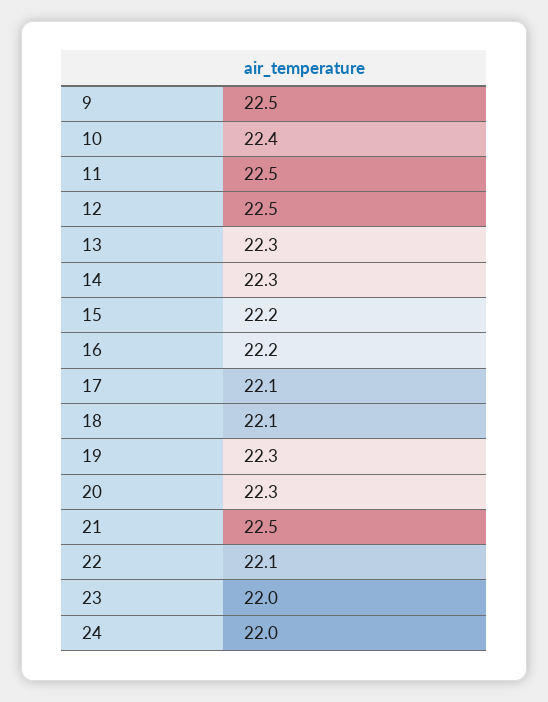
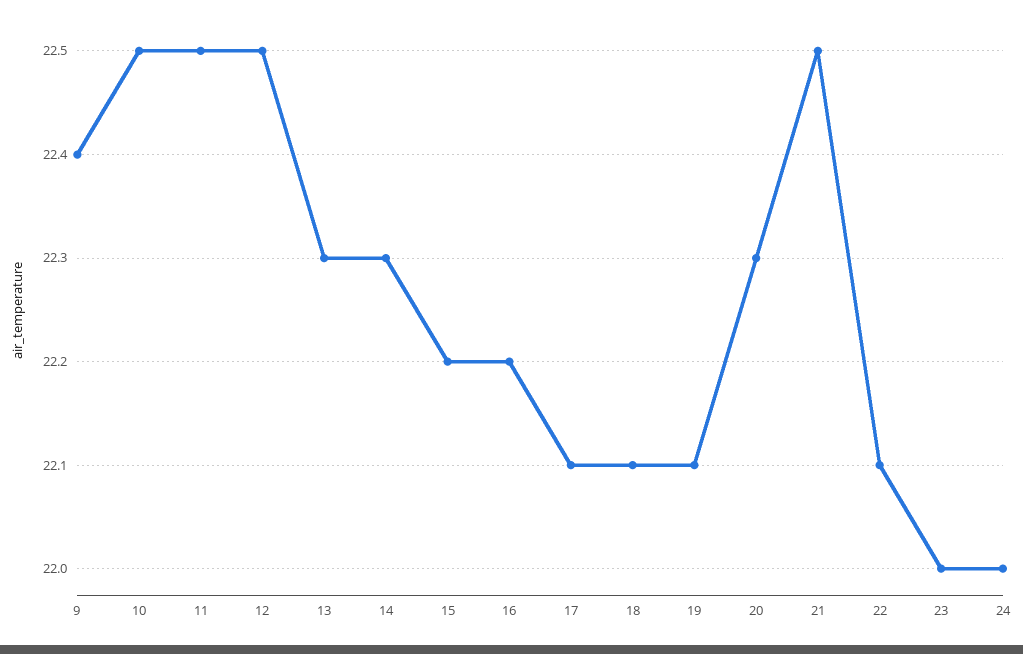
  {
-   "9": 22.5,
+   "9": 22.4,
-   "10": 22.4,
+   "10": 22.5,
    "11": 22.5,
    "12": 22.5,
    "13": 22.3,
    "14": 22.3,
    "15": 22.2,
    "16": 22.2,
    "17": 22.1,
    "18": 22.1,
-   "19": 22.3,
+   "19": 22.1,
    "20": 22.3,
    "21": 22.5,
    "22": 22.1,
    "23": 22,
    "24": 22
  }

